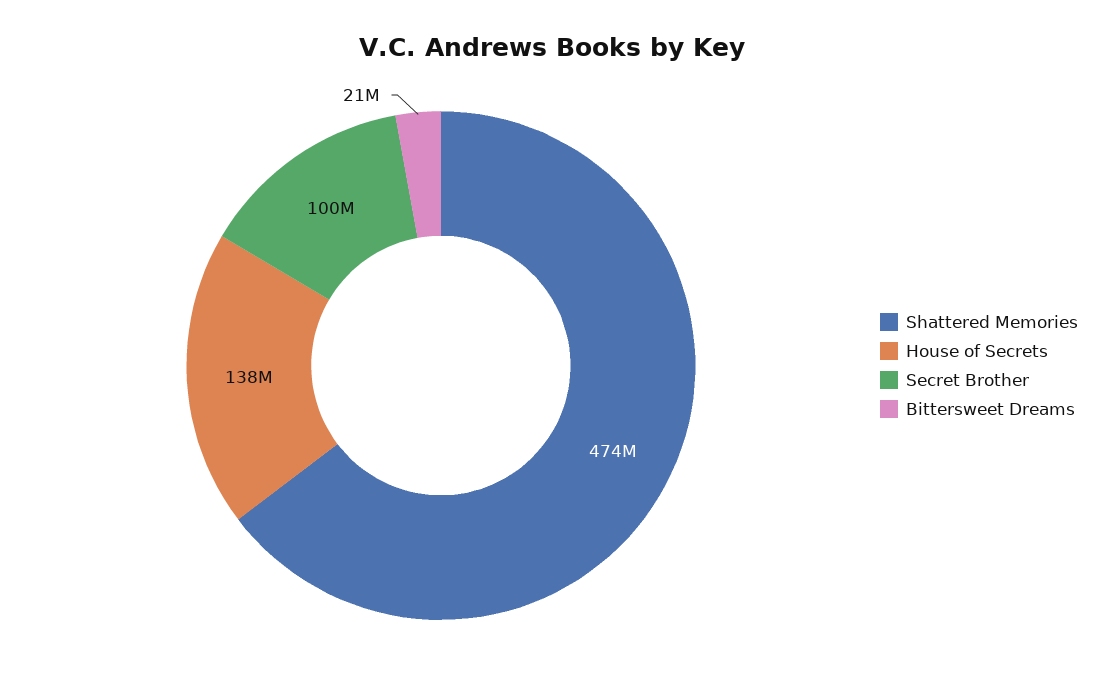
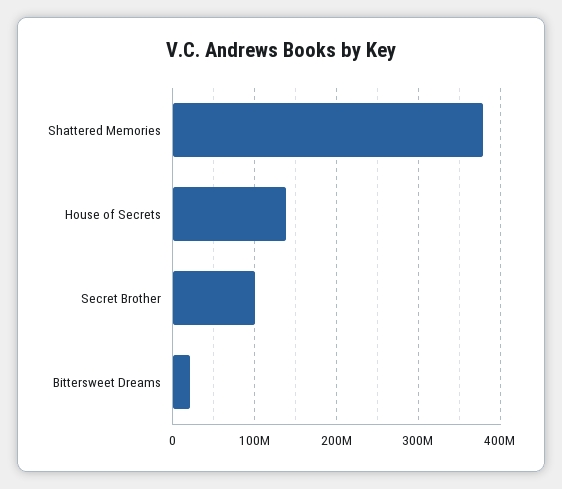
  {
-   "Shattered Memories": 474000000,
+   "Shattered Memories": 380000000,
    "House of Secrets": 138000000,
    "Secret Brother": 100000000,
    "Bittersweet Dreams": 21000000
  }

